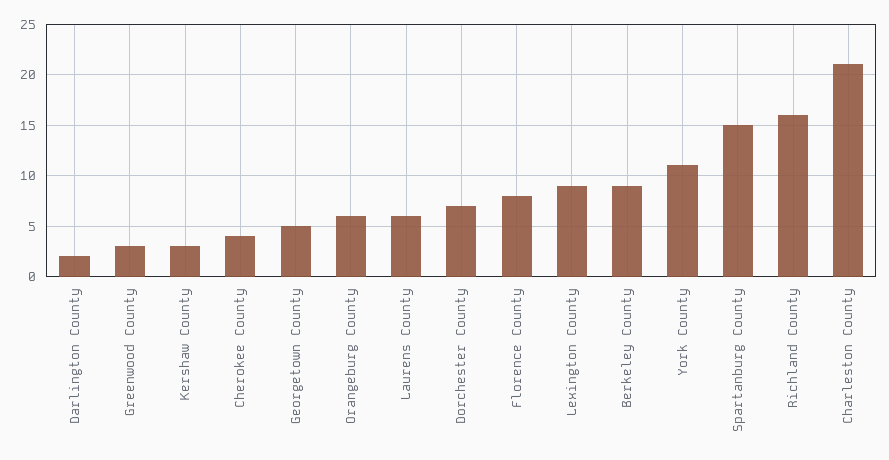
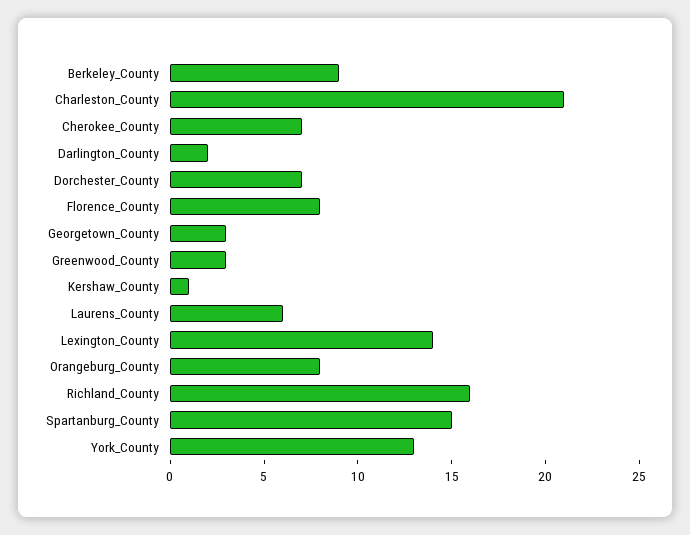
  {
    "Darlington County": 2,
    "Greenwood County": 3,
-   "Kershaw County": 3,
+   "Kershaw County": 1,
-   "Cherokee County": 4,
+   "Cherokee County": 7,
-   "Georgetown County": 5,
+   "Georgetown County": 3,
-   "Orangeburg County": 6,
+   "Orangeburg County": 8,
    "Laurens County": 6,
    "Dorchester County": 7,
    "Florence County": 8,
-   "Lexington County": 9,
+   "Lexington County": 14,
    "Berkeley County": 9,
-   "York County": 11,
+   "York County": 13,
    "Spartanburg County": 15,
    "Richland County": 16,
    "Charleston County": 21
  }

